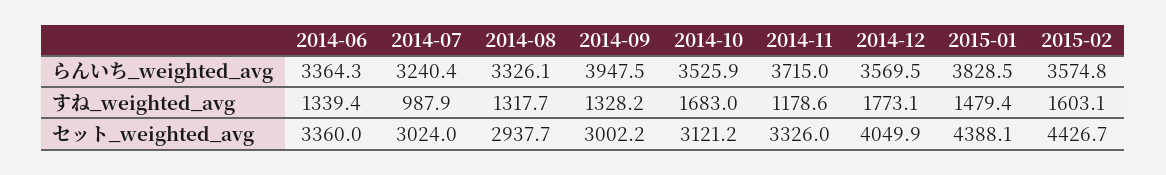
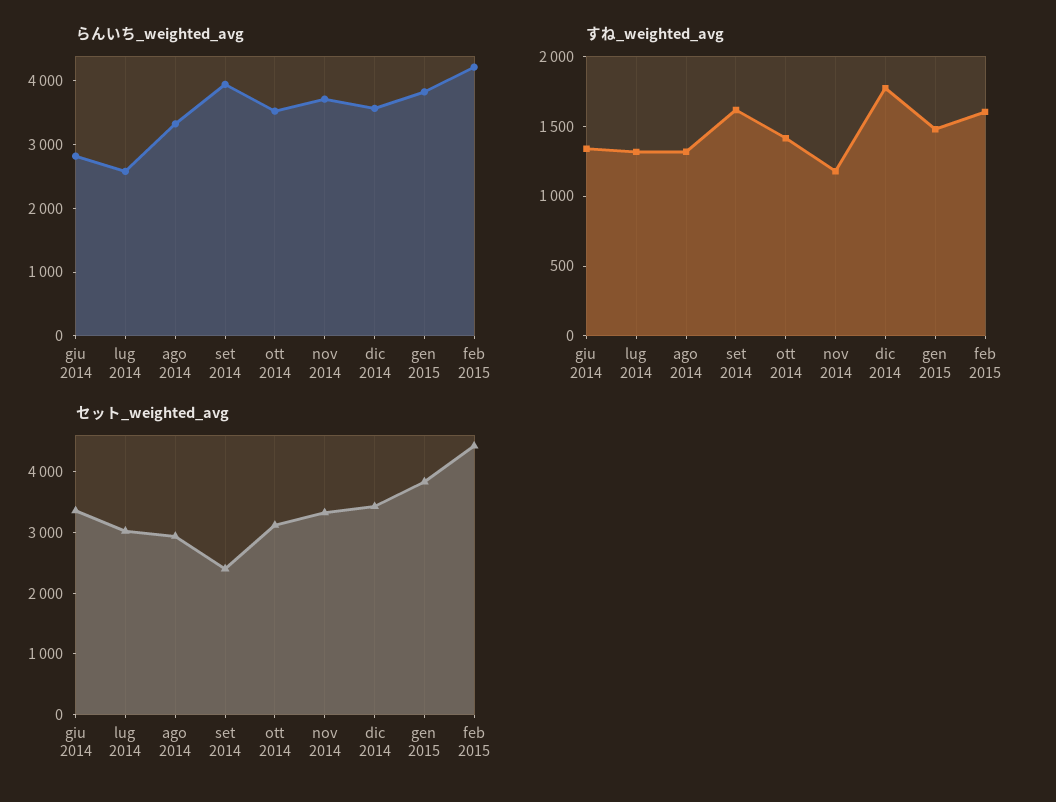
  {
    "らんいち_weighted_avg": {
-     "2014-06": 3364.3,
+     "2014-06": 2800,
-     "2014-07": 3240.4,
+     "2014-07": 2600,
      "2014-08": 3326.1,
      "2014-09": 3947.5,
      "2014-10": 3525.9,
      "2014-11": 3715,
      "2014-12": 3569.5,
      "2015-01": 3828.5,
-     "2015-02": 3574.8
+     "2015-02": 4200
    },
    "すね_weighted_avg": {
      "2014-06": 1339.4,
-     "2014-07": 987.9,
+     "2014-07": 1300,
      "2014-08": 1317.7,
-     "2014-09": 1328.2,
+     "2014-09": 1600,
-     "2014-10": 1683,
+     "2014-10": 1400,
      "2014-11": 1178.6,
      "2014-12": 1773.1,
      "2015-01": 1479.4,
      "2015-02": 1603.1
    },
    "セット_weighted_avg": {
      "2014-06": 3360,
      "2014-07": 3024,
      "2014-08": 2937.7,
-     "2014-09": 3002.2,
+     "2014-09": 2400,
      "2014-10": 3121.2,
      "2014-11": 3326,
-     "2014-12": 4049.9,
+     "2014-12": 3400,
-     "2015-01": 4388.1,
+     "2015-01": 3800,
      "2015-02": 4426.7
    }
  }

